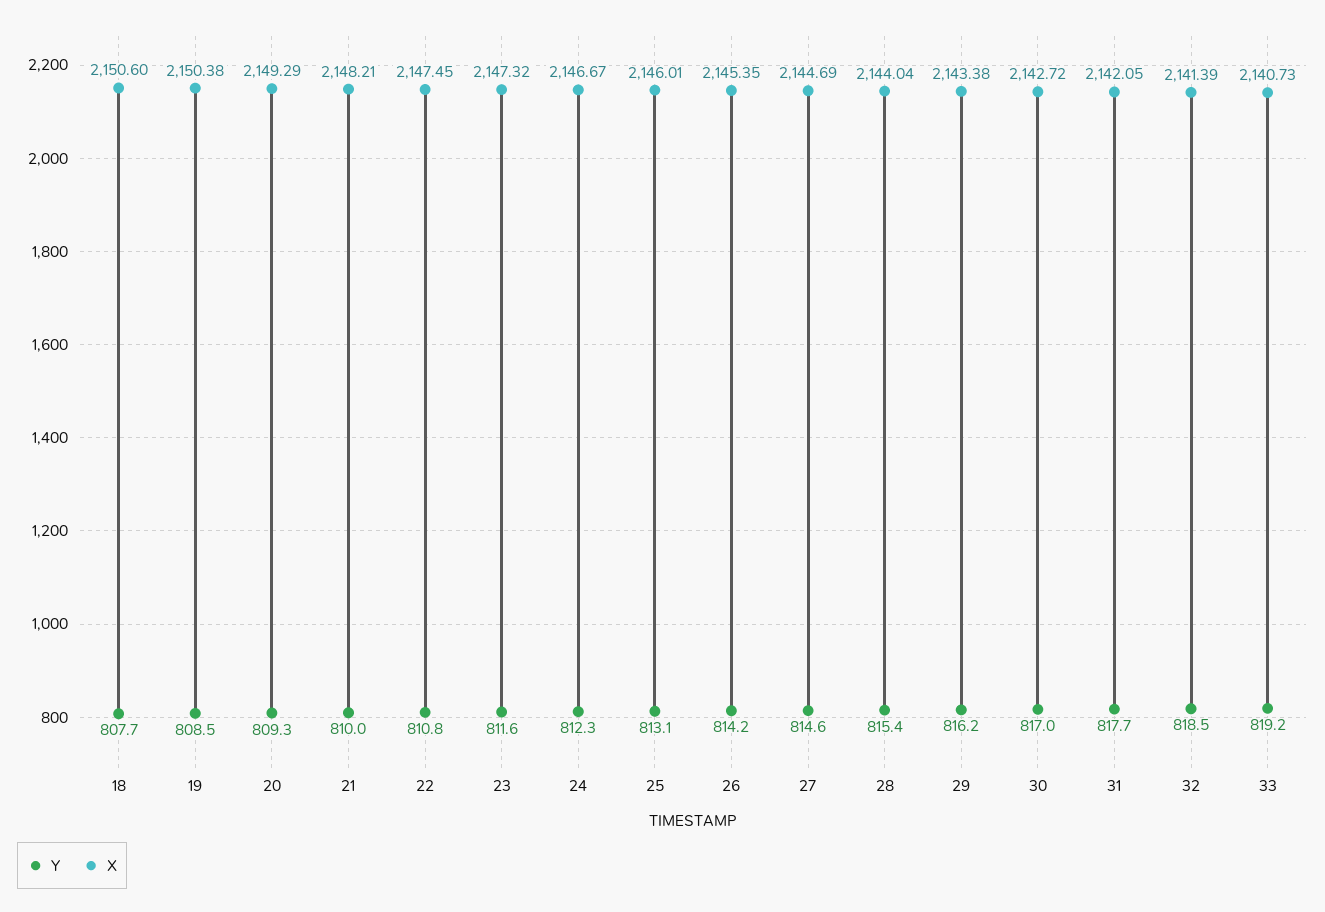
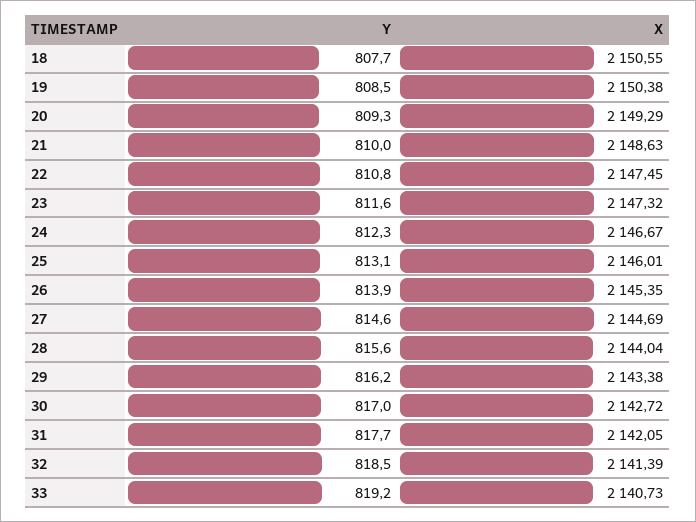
  {
    "Y": {
      "18": 807.7,
      "19": 808.5,
      "20": 809.3,
      "21": 810,
      "22": 810.8,
      "23": 811.6,
      "24": 812.3,
      "25": 813.1,
-     "26": 814.2,
+     "26": 813.9,
      "27": 814.6,
-     "28": 815.4,
+     "28": 815.6,
      "29": 816.2,
      "30": 817,
      "31": 817.7,
      "32": 818.5,
      "33": 819.2
    },
    "X": {
-     "18": 2150.6,
+     "18": 2150.55,
      "19": 2150.38,
      "20": 2149.29,
-     "21": 2148.21,
+     "21": 2148.63,
      "22": 2147.45,
      "23": 2147.32,
      "24": 2146.67,
      "25": 2146.01,
      "26": 2145.35,
      "27": 2144.69,
      "28": 2144.04,
      "29": 2143.38,
      "30": 2142.72,
      "31": 2142.05,
      "32": 2141.39,
      "33": 2140.73
    }
  }

